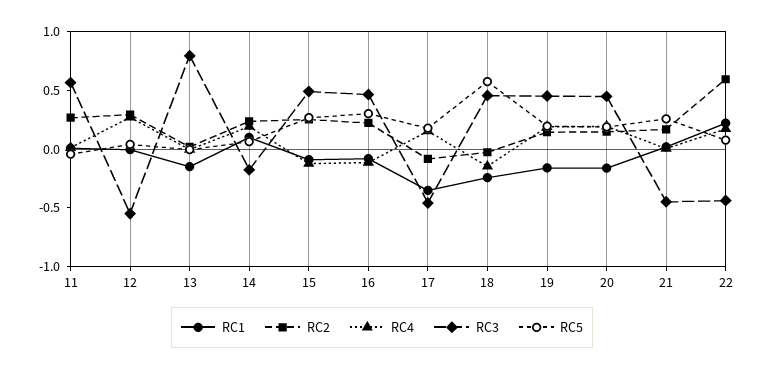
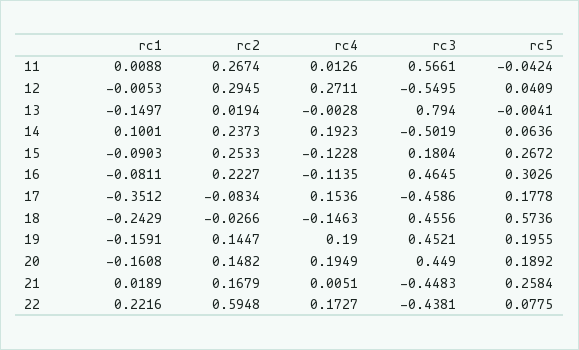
  {
    "RC1": {
      "11": 0.0088,
      "12": -0.0053,
      "13": -0.1497,
      "14": 0.1001,
      "15": -0.0903,
      "16": -0.0811,
      "17": -0.3512,
      "18": -0.2429,
      "19": -0.1591,
      "20": -0.1608,
      "21": 0.0189,
      "22": 0.2216
    },
    "RC2": {
      "11": 0.2674,
      "12": 0.2945,
      "13": 0.0194,
      "14": 0.2373,
      "15": 0.2533,
      "16": 0.2227,
      "17": -0.0834,
      "18": -0.0266,
      "19": 0.1447,
      "20": 0.1482,
      "21": 0.1679,
      "22": 0.5948
    },
    "RC4": {
      "11": 0.0126,
      "12": 0.2711,
      "13": -0.0028,
      "14": 0.1923,
      "15": -0.1228,
      "16": -0.1135,
      "17": 0.1536,
      "18": -0.1463,
      "19": 0.19,
      "20": 0.1949,
      "21": 0.0051,
      "22": 0.1727
    },
    "RC3": {
      "11": 0.5661,
      "12": -0.5495,
      "13": 0.794,
-     "14": -0.2,
+     "14": -0.5019,
-     "15": 0.5,
+     "15": 0.1804,
      "16": 0.4645,
      "17": -0.4586,
      "18": 0.4556,
      "19": 0.4521,
      "20": 0.449,
      "21": -0.4483,
      "22": -0.4381
    },
    "RC5": {
      "11": -0.0424,
      "12": 0.0409,
      "13": -0.0041,
      "14": 0.0636,
      "15": 0.2672,
      "16": 0.3026,
      "17": 0.1778,
      "18": 0.5736,
      "19": 0.1955,
      "20": 0.1892,
      "21": 0.2584,
      "22": 0.0775
    }
  }

